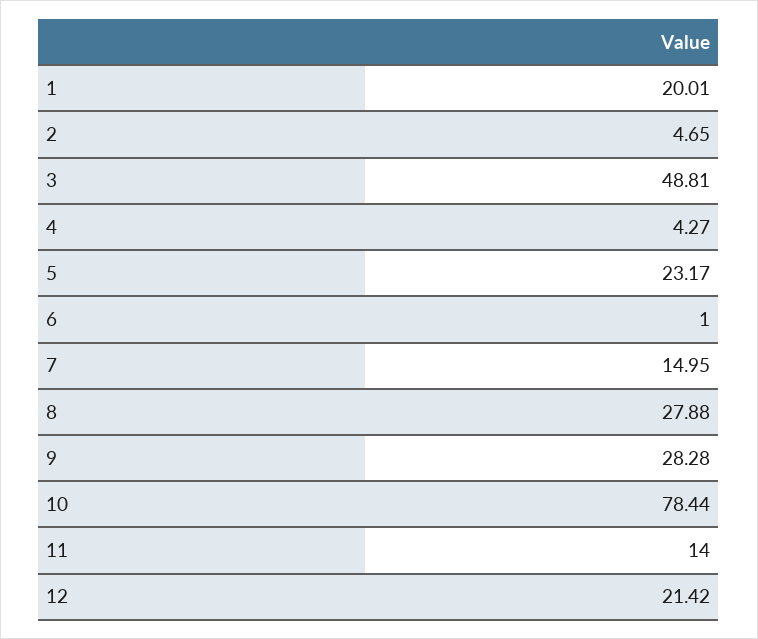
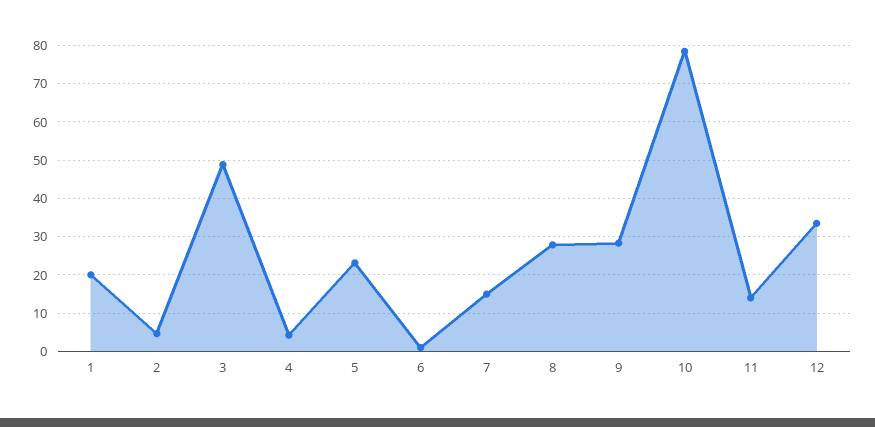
  {
    "1": 20.01,
    "2": 4.65,
    "3": 48.81,
    "4": 4.27,
    "5": 23.17,
    "6": 1,
    "7": 14.95,
    "8": 27.88,
    "9": 28.28,
    "10": 78.44,
    "11": 14,
-   "12": 21.42
+   "12": 34
  }

